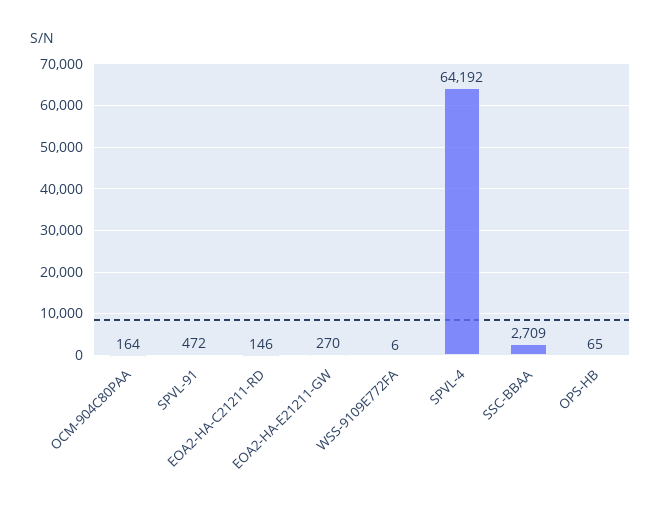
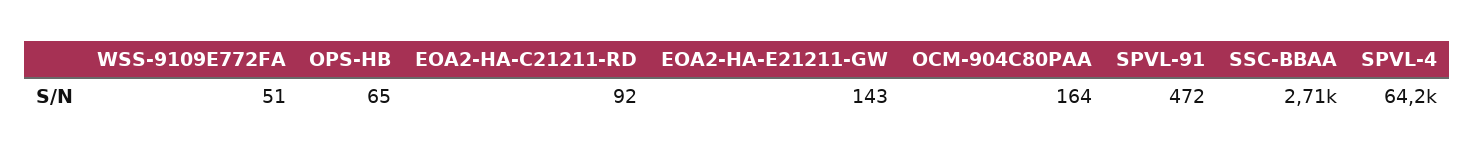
  {
    "OCM-904C80PAA": 164,
    "SPVL-91": 472,
-   "EOA2-HA-C21211-RD": 146,
+   "EOA2-HA-C21211-RD": 92,
-   "EOA2-HA-E21211-GW": 270,
+   "EOA2-HA-E21211-GW": 143,
-   "WSS-9109E772FA": 6,
+   "WSS-9109E772FA": 51,
    "SPVL-4": 64192,
    "SSC-BBAA": 2709,
    "OPS-HB": 65
  }

